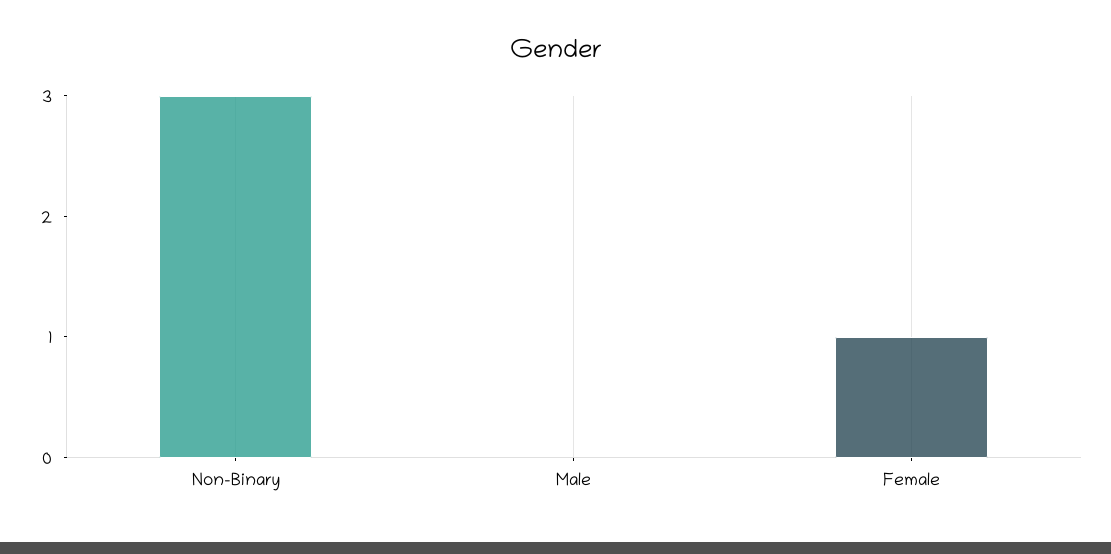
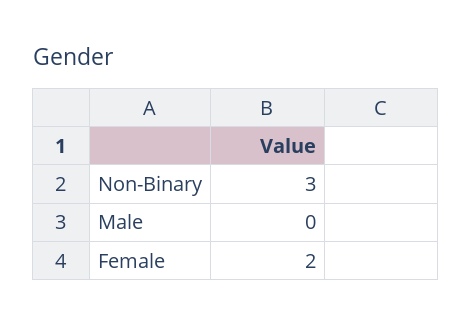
  {
    "Non-Binary": 3,
    "Male": 0,
-   "Female": 1
+   "Female": 2
  }

